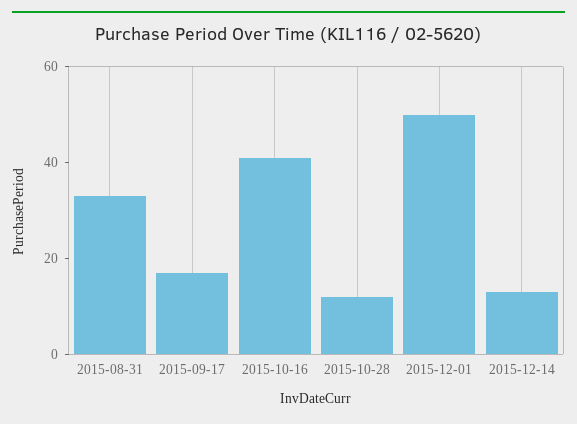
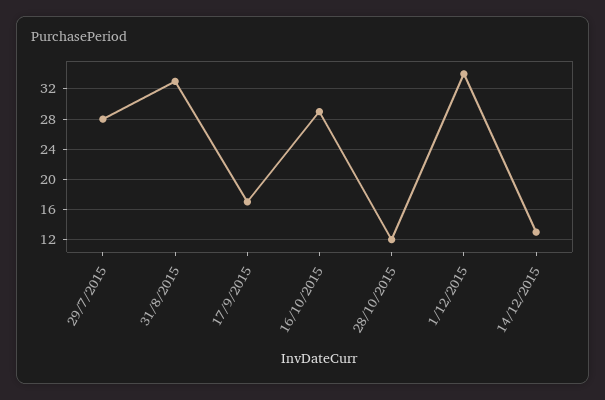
  {
    "2015-08-31": 33,
    "2015-09-17": 17,
-   "2015-10-16": 40,
+   "2015-10-16": 29,
    "2015-10-28": 12,
-   "2015-12-01": 50,
+   "2015-12-01": 34,
-   "2015-12-14": 13
+   "2015-12-14": 13,
+   "29/7/2015": 28
  }

